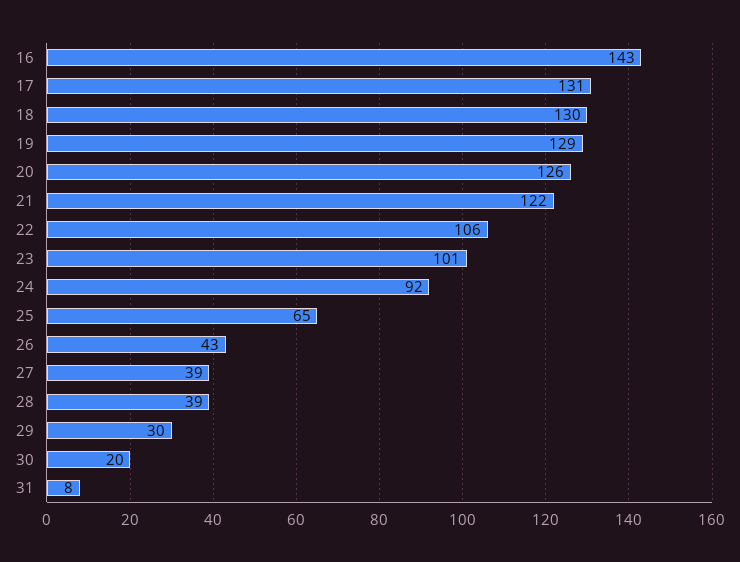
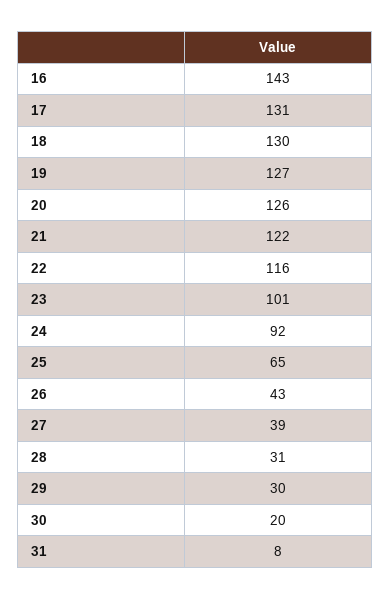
  {
    "16": 143,
    "17": 131,
    "18": 130,
-   "19": 129,
+   "19": 127,
    "20": 126,
    "21": 122,
-   "22": 106,
+   "22": 116,
    "23": 101,
    "24": 92,
    "25": 65,
    "26": 43,
    "27": 39,
-   "28": 39,
+   "28": 31,
    "29": 30,
    "30": 20,
    "31": 8
  }

